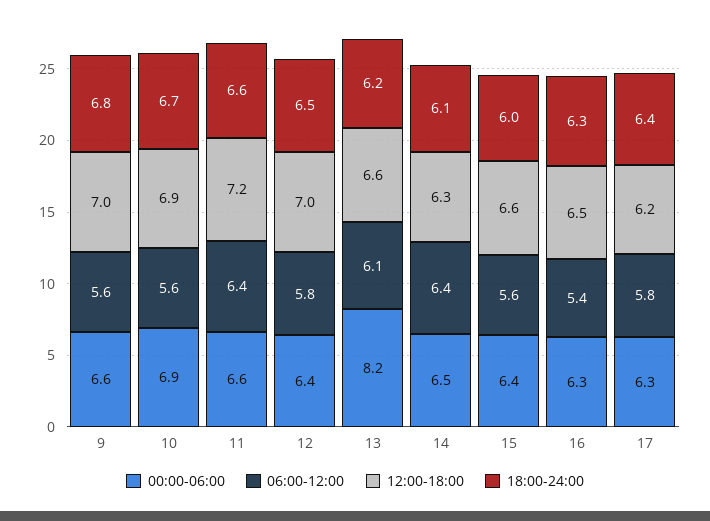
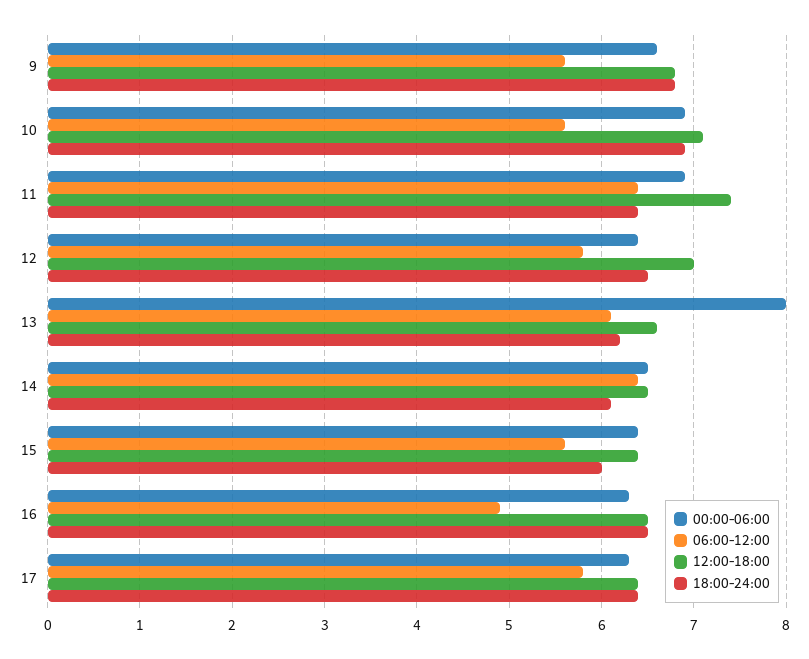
  {
    "00:00-06:00": {
      "9": 6.6,
      "10": 6.9,
-     "11": 6.6,
+     "11": 6.9,
      "12": 6.4,
-     "13": 8.2,
+     "13": 8,
      "14": 6.5,
      "15": 6.4,
      "16": 6.3,
      "17": 6.3
    },
    "06:00-12:00": {
      "9": 5.6,
      "10": 5.6,
      "11": 6.4,
      "12": 5.8,
      "13": 6.1,
      "14": 6.4,
      "15": 5.6,
-     "16": 5.4,
+     "16": 4.9,
      "17": 5.8
    },
    "12:00-18:00": {
-     "9": 7,
+     "9": 6.8,
-     "10": 6.9,
+     "10": 7.1,
-     "11": 7.2,
+     "11": 7.4,
      "12": 7,
      "13": 6.6,
-     "14": 6.3,
+     "14": 6.5,
-     "15": 6.6,
+     "15": 6.4,
      "16": 6.5,
-     "17": 6.2
+     "17": 6.4
    },
    "18:00-24:00": {
      "9": 6.8,
-     "10": 6.7,
+     "10": 6.9,
-     "11": 6.6,
+     "11": 6.4,
      "12": 6.5,
      "13": 6.2,
      "14": 6.1,
      "15": 6,
-     "16": 6.3,
+     "16": 6.5,
      "17": 6.4
    }
  }

